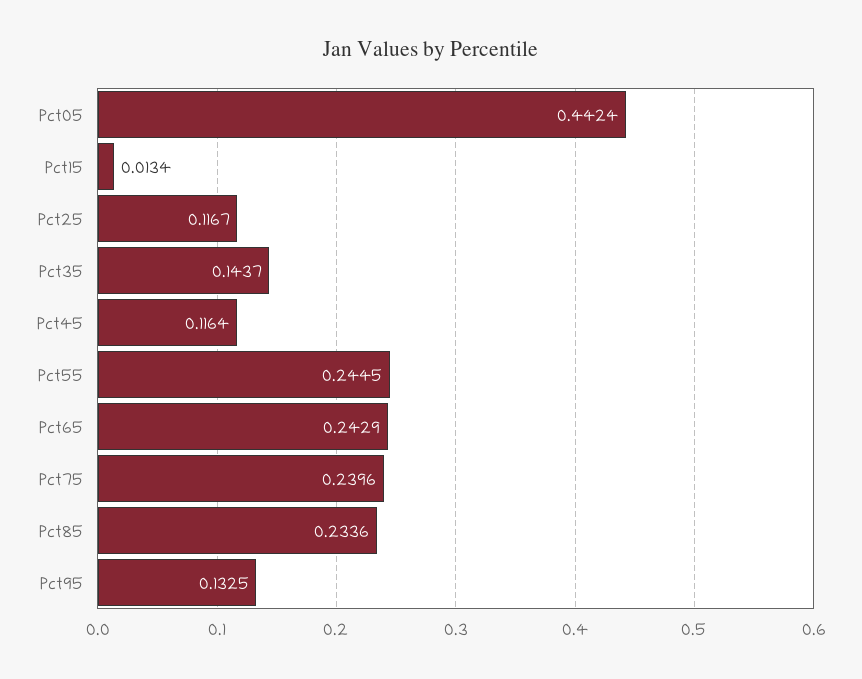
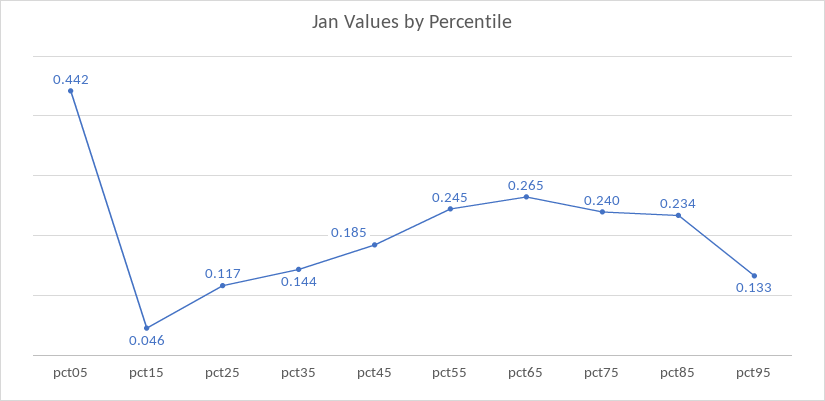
  {
    "Pct05": 0.4424,
-   "Pct15": 0.0134,
+   "Pct15": 0.046,
    "Pct25": 0.1167,
    "Pct35": 0.1437,
-   "Pct45": 0.1164,
+   "Pct45": 0.185,
    "Pct55": 0.2445,
-   "Pct65": 0.2429,
+   "Pct65": 0.265,
    "Pct75": 0.2396,
    "Pct85": 0.2336,
    "Pct95": 0.1325
  }

